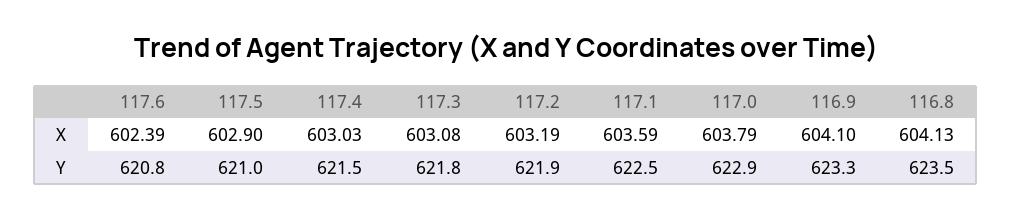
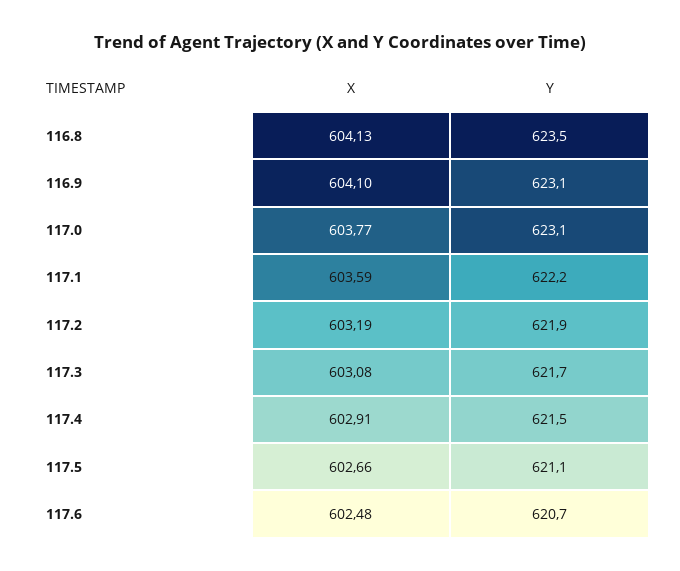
  {
    "117.6": {
-     "X": 602.39,
+     "X": 602.48,
-     "Y": 620.8
+     "Y": 620.7
    },
    "117.5": {
-     "X": 602.9,
+     "X": 602.66,
-     "Y": 621
+     "Y": 621.1
    },
    "117.4": {
-     "X": 603.03,
+     "X": 602.91,
      "Y": 621.5
    },
    "117.3": {
      "X": 603.08,
-     "Y": 621.8
+     "Y": 621.7
    },
    "117.2": {
      "X": 603.19,
      "Y": 621.9
    },
    "117.1": {
      "X": 603.59,
-     "Y": 622.5
+     "Y": 622.2
    },
    "117.0": {
-     "X": 603.79,
+     "X": 603.77,
-     "Y": 622.9
+     "Y": 623.1
    },
    "116.9": {
      "X": 604.1,
-     "Y": 623.3
+     "Y": 623.1
    },
    "116.8": {
      "X": 604.13,
      "Y": 623.5
    }
  }

